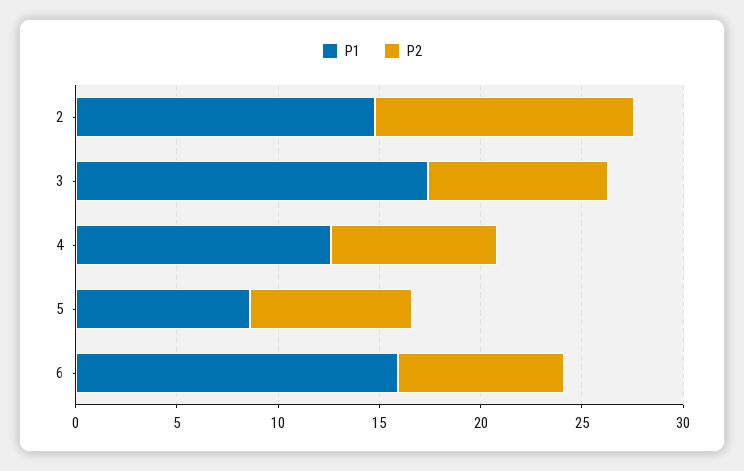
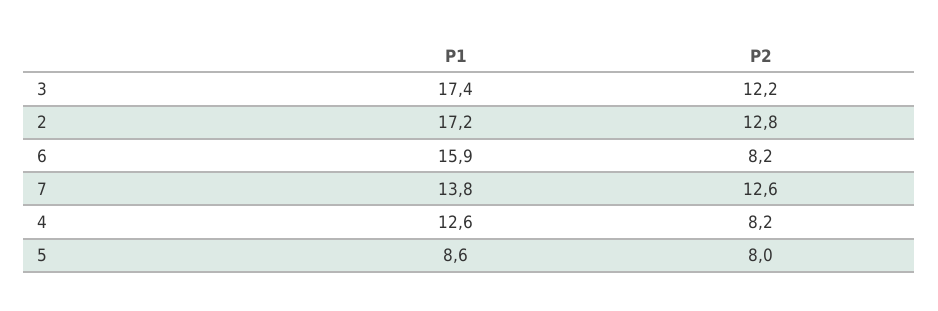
  {
    "P1": {
-     "2": 15,
+     "2": 17.2,
      "3": 17.4,
      "4": 12.6,
      "5": 8.6,
-     "6": 15.9
+     "6": 15.9,
+     "7": 13.8
    },
    "P2": {
      "2": 12.8,
-     "3": 9,
+     "3": 12.2,
      "4": 8.2,
      "5": 8,
-     "6": 8.2
+     "6": 8.2,
+     "7": 12.6
    }
  }

